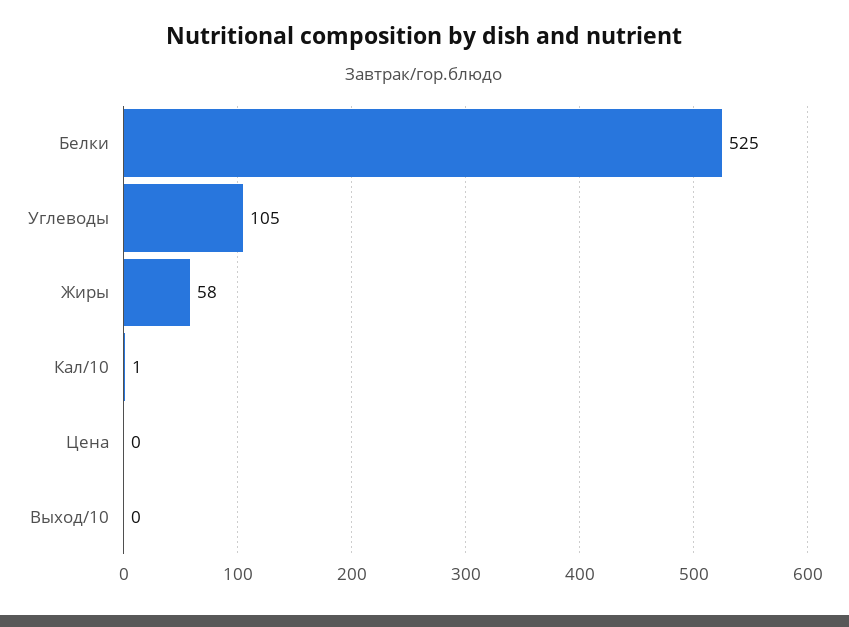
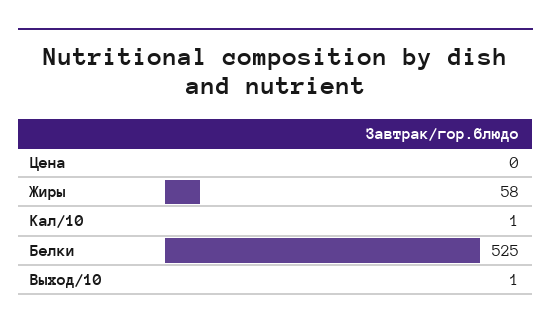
  {
    "Белки": 525,
-   "Углеводы": 105,
    "Жиры": 58,
    "Кал/10": 1,
    "Цена": 0,
-   "Выход/10": 0
+   "Выход/10": 1
  }

